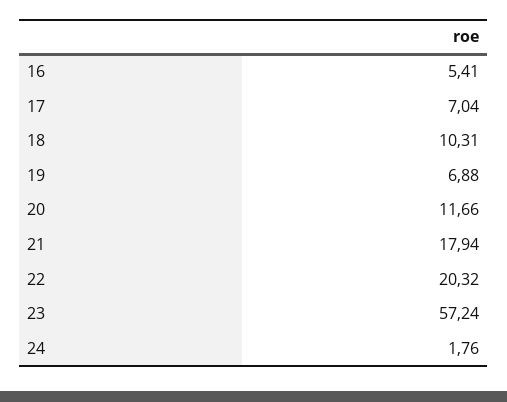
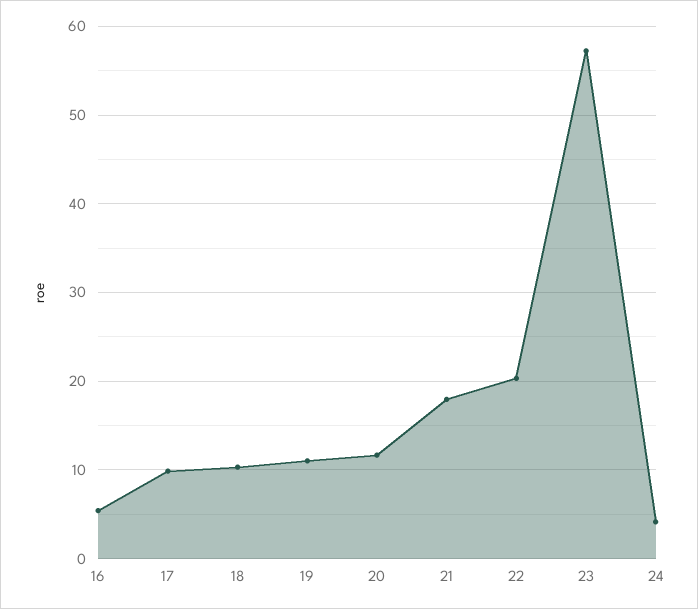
  {
    "16": 5.41,
-   "17": 7.04,
+   "17": 10,
    "18": 10.31,
-   "19": 6.88,
+   "19": 11,
    "20": 11.66,
    "21": 17.94,
    "22": 20.32,
    "23": 57.24,
-   "24": 1.76
+   "24": 4
  }

